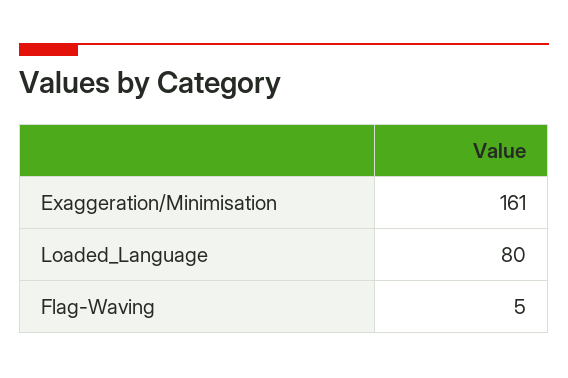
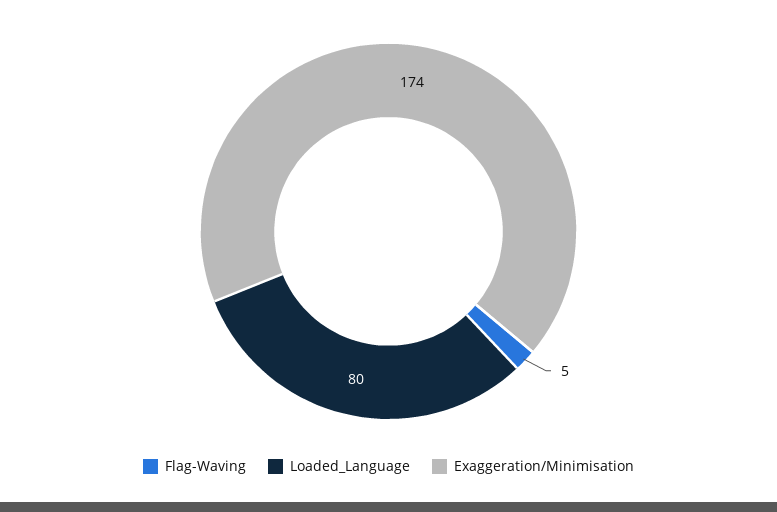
  {
-   "Exaggeration/Minimisation": 161,
+   "Exaggeration/Minimisation": 174,
    "Loaded_Language": 80,
    "Flag-Waving": 5
  }

